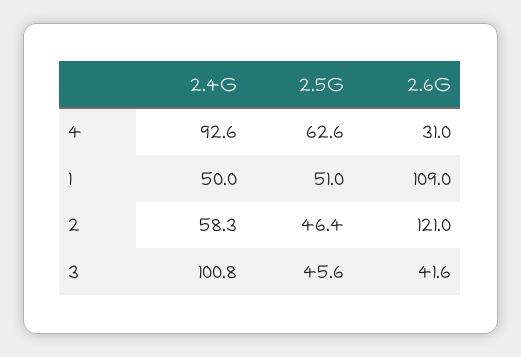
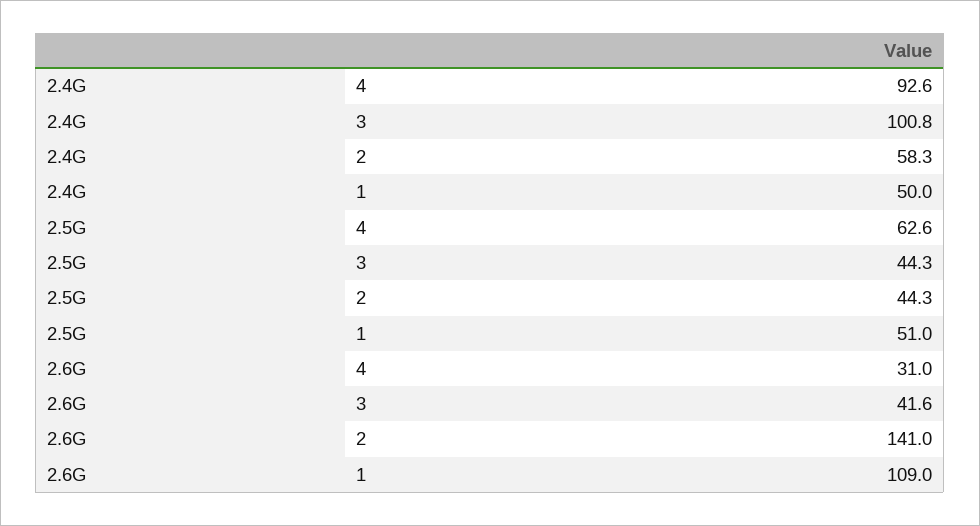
  {
    "2.4G": {
      "4": 92.6,
      "1": 50,
      "2": 58.3,
      "3": 100.8
    },
    "2.5G": {
      "4": 62.6,
      "1": 51,
-     "2": 46.4,
+     "2": 44.3,
-     "3": 45.6
+     "3": 44.3
    },
    "2.6G": {
      "4": 31,
      "1": 109,
-     "2": 121,
+     "2": 141,
      "3": 41.6
    }
  }

